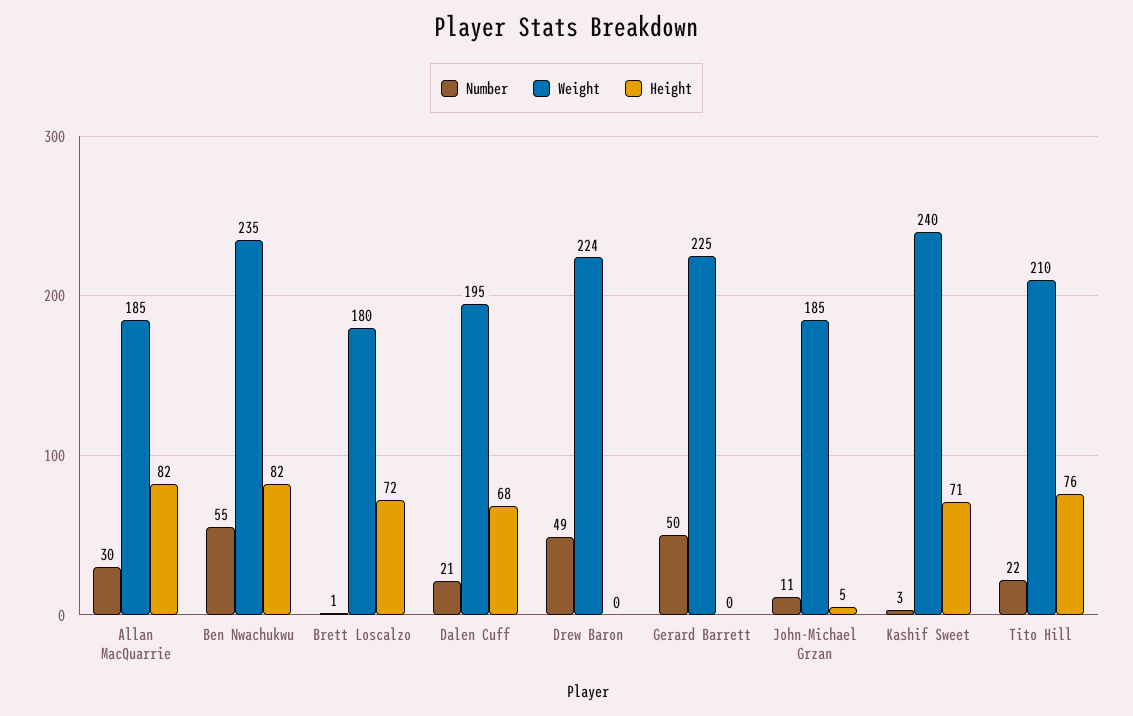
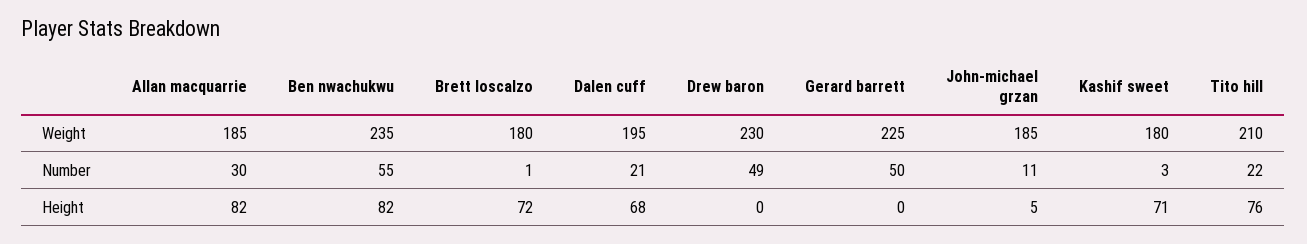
  {
    "Number": {
      "Allan MacQuarrie": 30,
      "Ben Nwachukwu": 55,
      "Brett Loscalzo": 1,
      "Dalen Cuff": 21,
      "Drew Baron": 49,
      "Gerard Barrett": 50,
      "John-Michael Grzan": 11,
      "Kashif Sweet": 3,
      "Tito Hill": 22
    },
    "Weight": {
      "Allan MacQuarrie": 185,
      "Ben Nwachukwu": 235,
      "Brett Loscalzo": 180,
      "Dalen Cuff": 195,
-     "Drew Baron": 224,
+     "Drew Baron": 230,
      "Gerard Barrett": 225,
      "John-Michael Grzan": 185,
-     "Kashif Sweet": 240,
+     "Kashif Sweet": 180,
      "Tito Hill": 210
    },
    "Height": {
      "Allan MacQuarrie": 82,
      "Ben Nwachukwu": 82,
      "Brett Loscalzo": 72,
      "Dalen Cuff": 68,
      "Drew Baron": 0,
      "Gerard Barrett": 0,
      "John-Michael Grzan": 5,
      "Kashif Sweet": 71,
      "Tito Hill": 76
    }
  }

